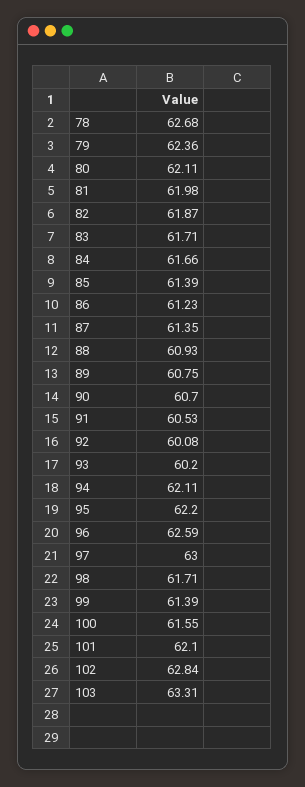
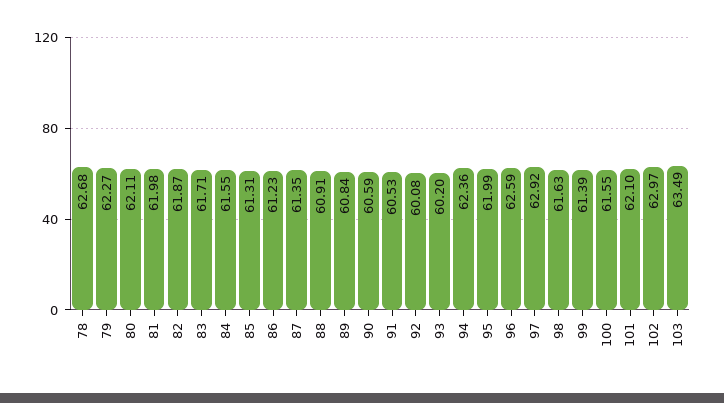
  {
    "78": 62.68,
-   "79": 62.36,
+   "79": 62.27,
    "80": 62.11,
    "81": 61.98,
    "82": 61.87,
    "83": 61.71,
-   "84": 61.66,
+   "84": 61.55,
-   "85": 61.39,
+   "85": 61.31,
    "86": 61.23,
    "87": 61.35,
-   "88": 60.93,
+   "88": 60.91,
-   "89": 60.75,
+   "89": 60.84,
-   "90": 60.7,
+   "90": 60.59,
    "91": 60.53,
    "92": 60.08,
    "93": 60.2,
-   "94": 62.11,
+   "94": 62.36,
-   "95": 62.2,
+   "95": 61.99,
    "96": 62.59,
-   "97": 63,
+   "97": 62.92,
-   "98": 61.71,
+   "98": 61.63,
    "99": 61.39,
    "100": 61.55,
    "101": 62.1,
-   "102": 62.84,
+   "102": 62.97,
-   "103": 63.31
+   "103": 63.49
  }

